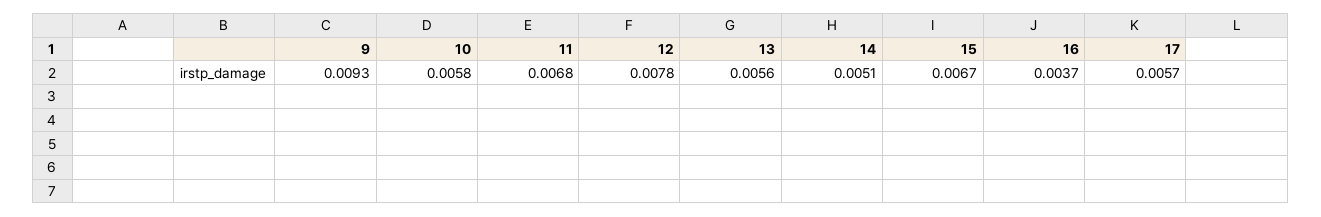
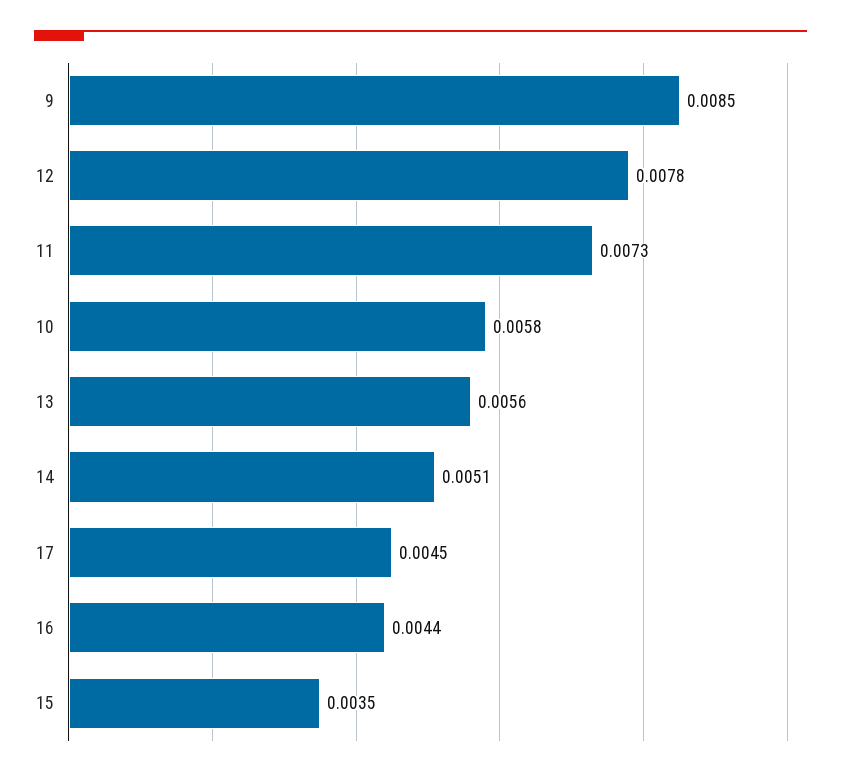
  {
-   "9": 0.0093,
+   "9": 0.0085,
    "10": 0.0058,
-   "11": 0.0068,
+   "11": 0.0073,
    "12": 0.0078,
    "13": 0.0056,
    "14": 0.0051,
-   "15": 0.0067,
+   "15": 0.0035,
-   "16": 0.0037,
+   "16": 0.0044,
-   "17": 0.0057
+   "17": 0.0045
  }

